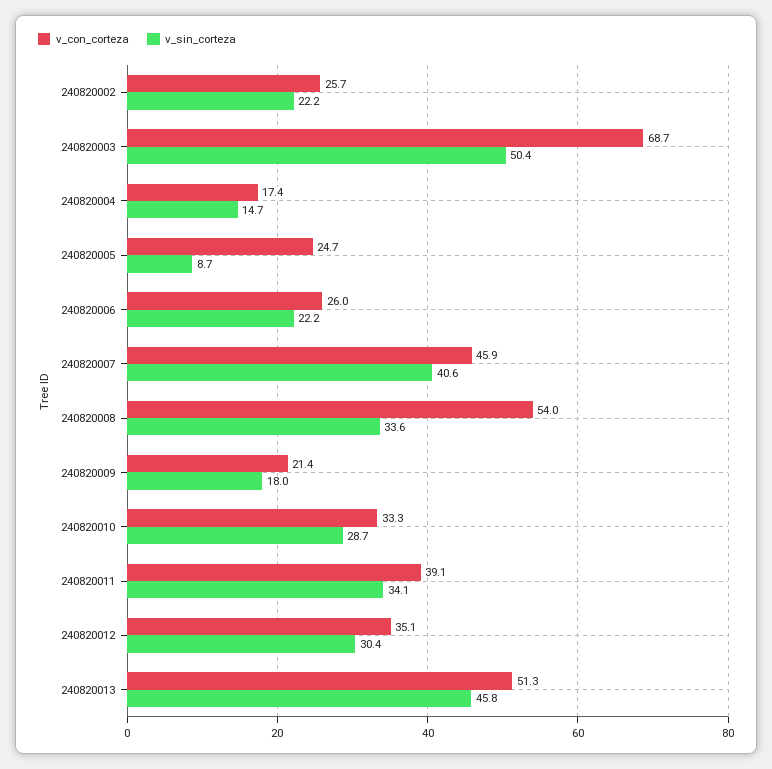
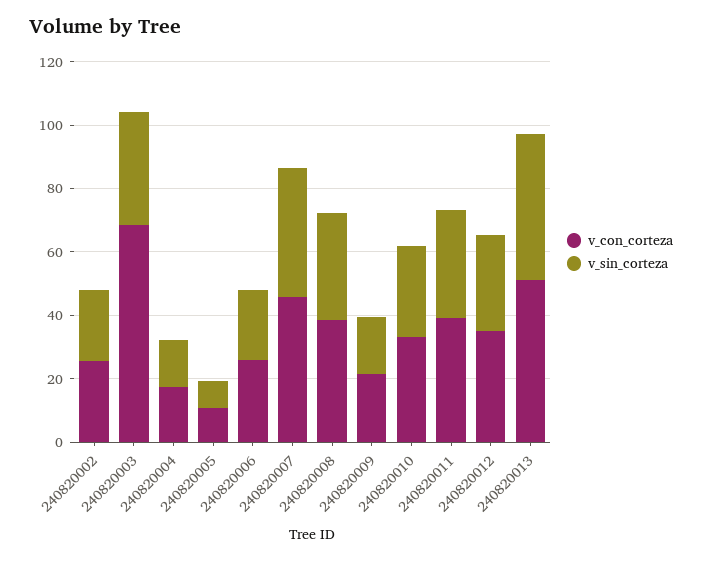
  {
    "v_con_corteza": {
      "240820002": 25.7,
      "240820003": 68.7,
      "240820004": 17.4,
-     "240820005": 24.7,
+     "240820005": 10,
      "240820006": 26,
      "240820007": 45.9,
-     "240820008": 54,
+     "240820008": 40,
      "240820009": 21.4,
      "240820010": 33.3,
      "240820011": 39.1,
      "240820012": 35.1,
      "240820013": 51.3
    },
    "v_sin_corteza": {
      "240820002": 22.2,
-     "240820003": 50.4,
+     "240820003": 35,
      "240820004": 14.7,
      "240820005": 8.7,
      "240820006": 22.2,
      "240820007": 40.6,
      "240820008": 33.6,
      "240820009": 18,
      "240820010": 28.7,
      "240820011": 34.1,
      "240820012": 30.4,
      "240820013": 45.8
    }
  }

